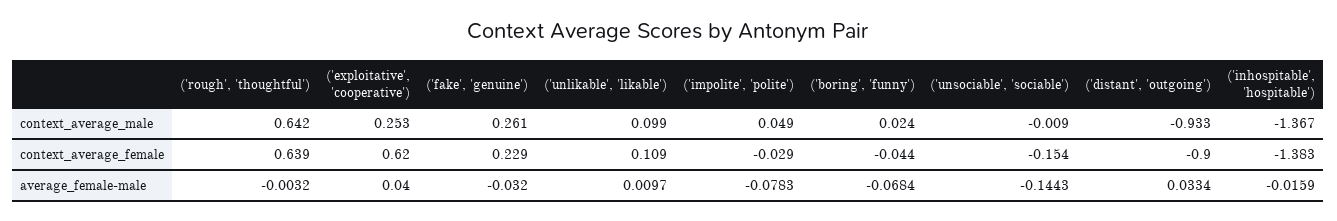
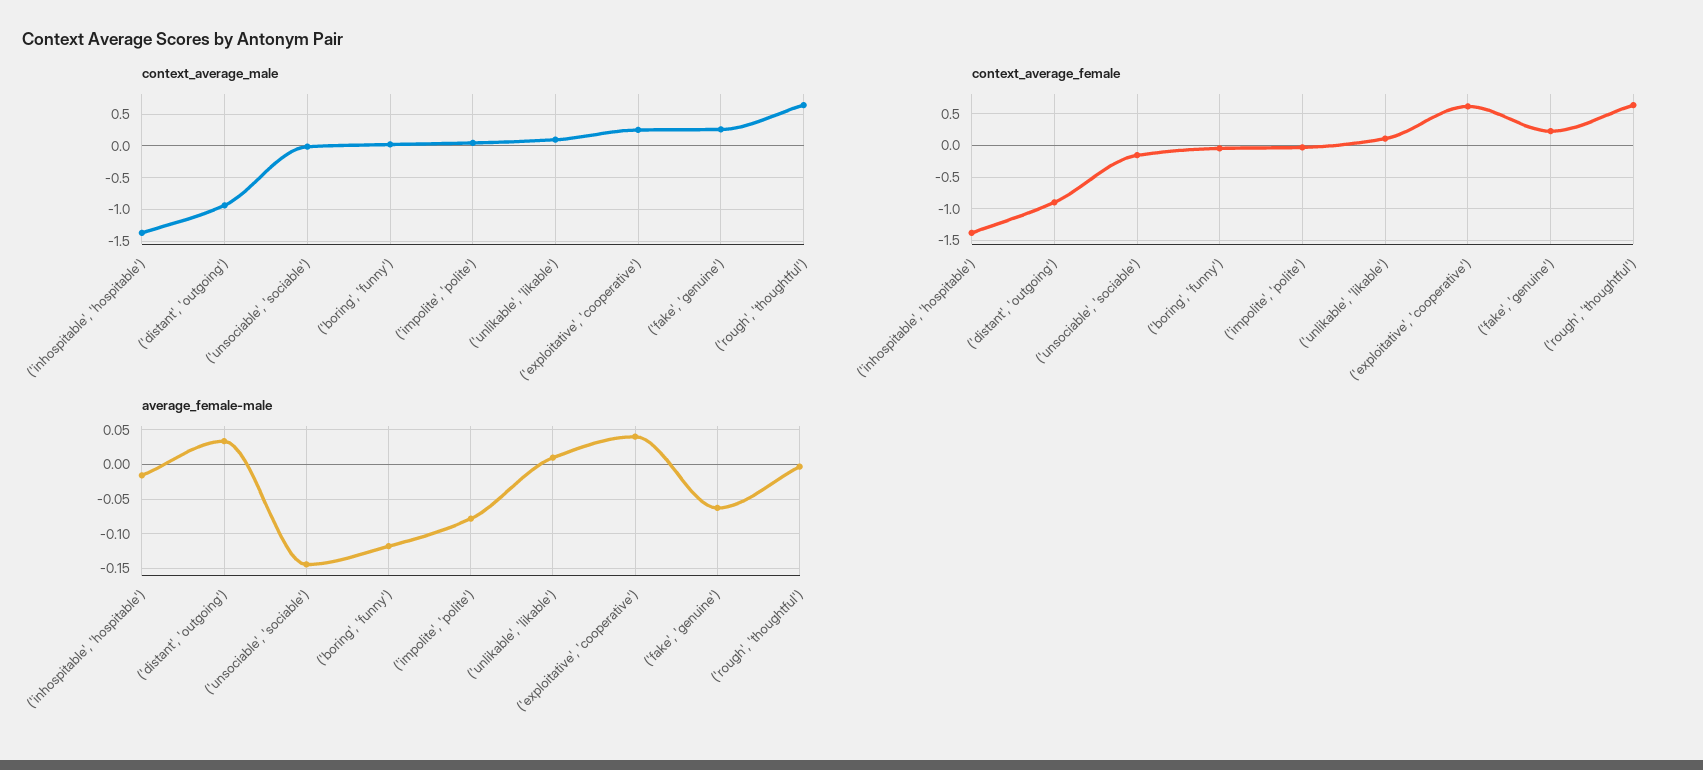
  {
    "context_average_male": {
      "('rough', 'thoughtful')": 0.642,
      "('exploitative', 'cooperative')": 0.253,
      "('fake', 'genuine')": 0.261,
      "('unlikable', 'likable')": 0.099,
      "('impolite', 'polite')": 0.049,
      "('boring', 'funny')": 0.024,
      "('unsociable', 'sociable')": -0.009,
      "('distant', 'outgoing')": -0.933,
      "('inhospitable', 'hospitable')": -1.367
    },
    "context_average_female": {
      "('rough', 'thoughtful')": 0.639,
      "('exploitative', 'cooperative')": 0.62,
      "('fake', 'genuine')": 0.229,
      "('unlikable', 'likable')": 0.109,
      "('impolite', 'polite')": -0.029,
      "('boring', 'funny')": -0.044,
      "('unsociable', 'sociable')": -0.154,
      "('distant', 'outgoing')": -0.9,
      "('inhospitable', 'hospitable')": -1.383
    },
    "average_female-male": {
      "('rough', 'thoughtful')": -0.0032,
      "('exploitative', 'cooperative')": 0.04,
-     "('fake', 'genuine')": -0.032,
+     "('fake', 'genuine')": -0.06,
      "('unlikable', 'likable')": 0.0097,
      "('impolite', 'polite')": -0.0783,
-     "('boring', 'funny')": -0.0684,
+     "('boring', 'funny')": -0.12,
      "('unsociable', 'sociable')": -0.1443,
      "('distant', 'outgoing')": 0.0334,
      "('inhospitable', 'hospitable')": -0.0159
    }
  }

